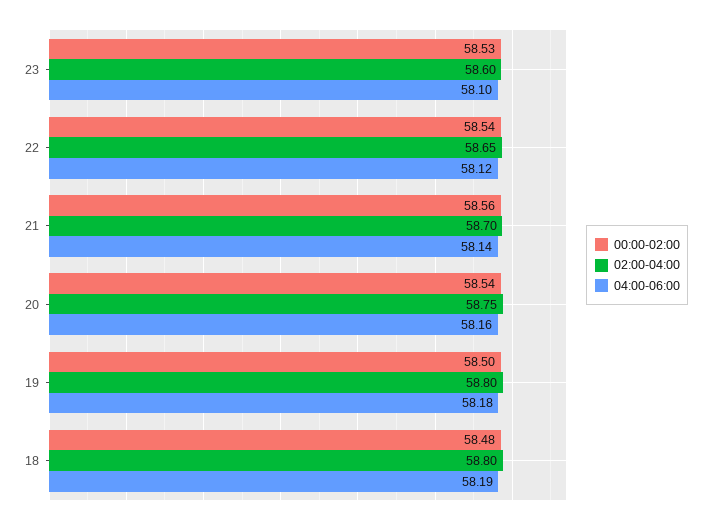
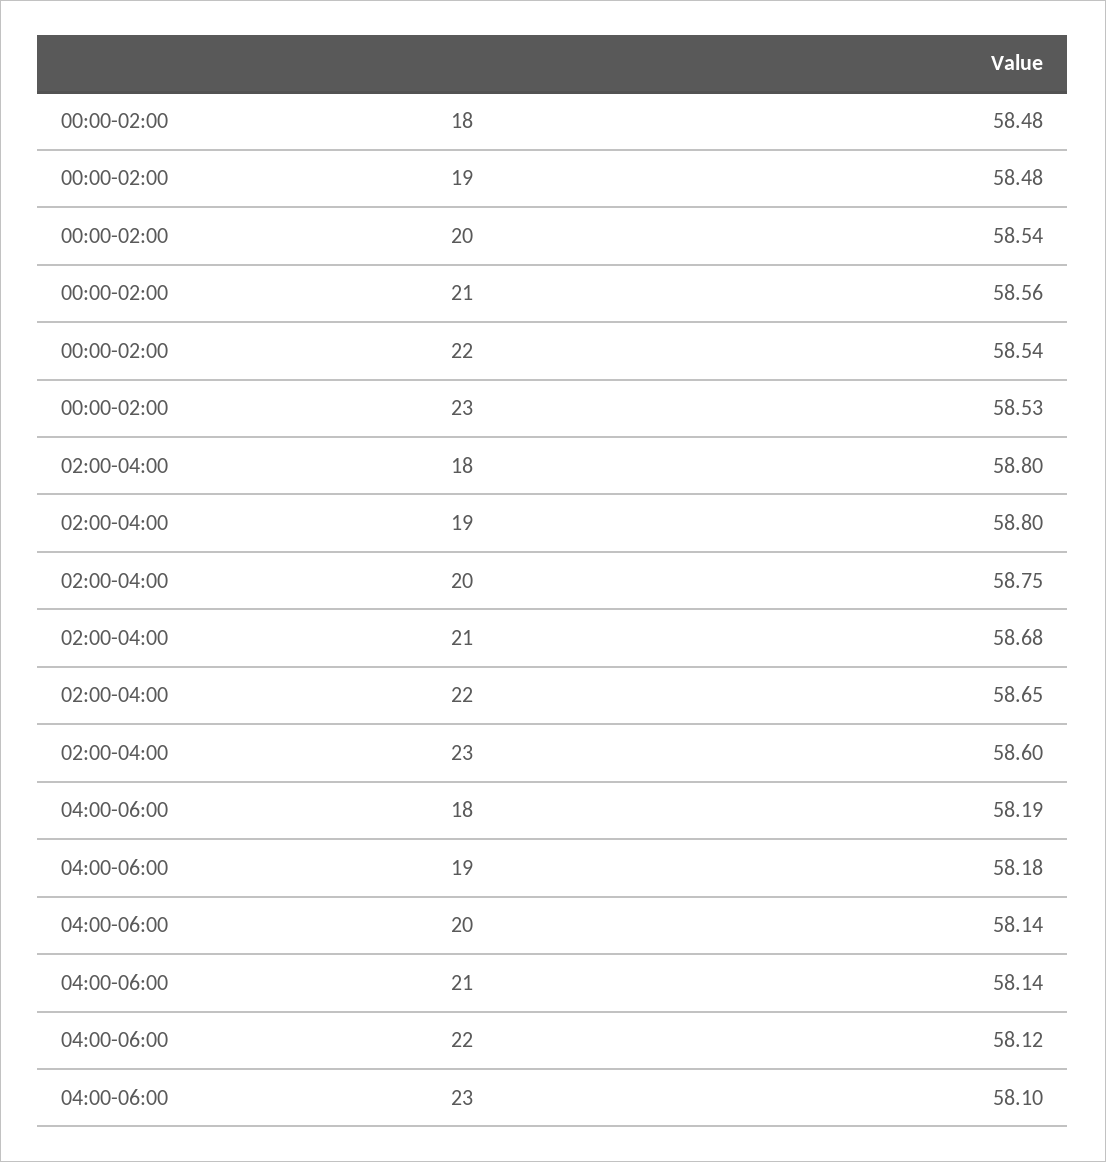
  {
    "00:00-02:00": {
      "23": 58.53,
      "22": 58.54,
      "21": 58.56,
      "20": 58.54,
-     "19": 58.5,
+     "19": 58.48,
      "18": 58.48
    },
    "02:00-04:00": {
      "23": 58.6,
      "22": 58.65,
-     "21": 58.7,
+     "21": 58.68,
      "20": 58.75,
      "19": 58.8,
      "18": 58.8
    },
    "04:00-06:00": {
      "23": 58.1,
      "22": 58.12,
      "21": 58.14,
-     "20": 58.16,
+     "20": 58.14,
      "19": 58.18,
      "18": 58.19
    }
  }

